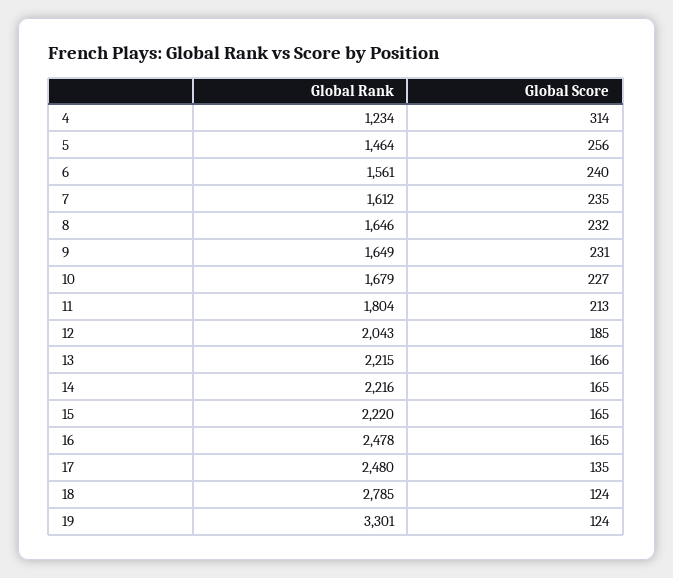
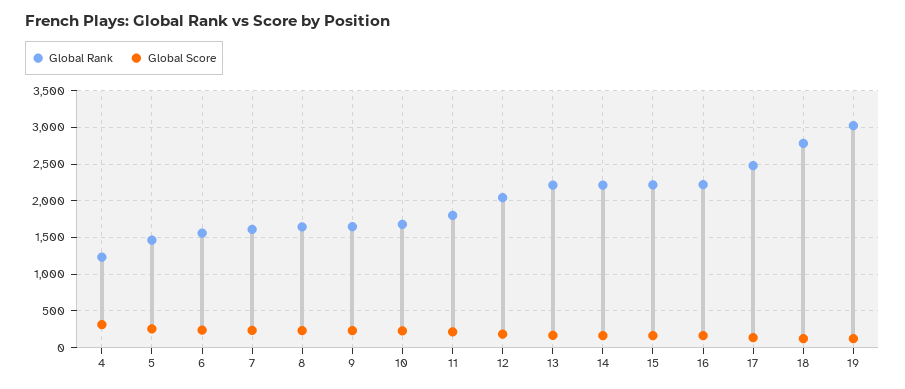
  {
    "Global Rank": {
      "4": 1234,
      "5": 1464,
      "6": 1561,
      "7": 1612,
      "8": 1646,
      "9": 1649,
      "10": 1679,
      "11": 1804,
      "12": 2043,
      "13": 2215,
      "14": 2216,
      "15": 2220,
-     "16": 2478,
+     "16": 2200,
      "17": 2480,
      "18": 2785,
-     "19": 3301
+     "19": 3000
    },
    "Global Score": {
      "4": 314,
      "5": 256,
      "6": 240,
      "7": 235,
      "8": 232,
      "9": 231,
      "10": 227,
      "11": 213,
      "12": 185,
      "13": 166,
      "14": 165,
      "15": 165,
      "16": 165,
      "17": 135,
      "18": 124,
      "19": 124
    }
  }

